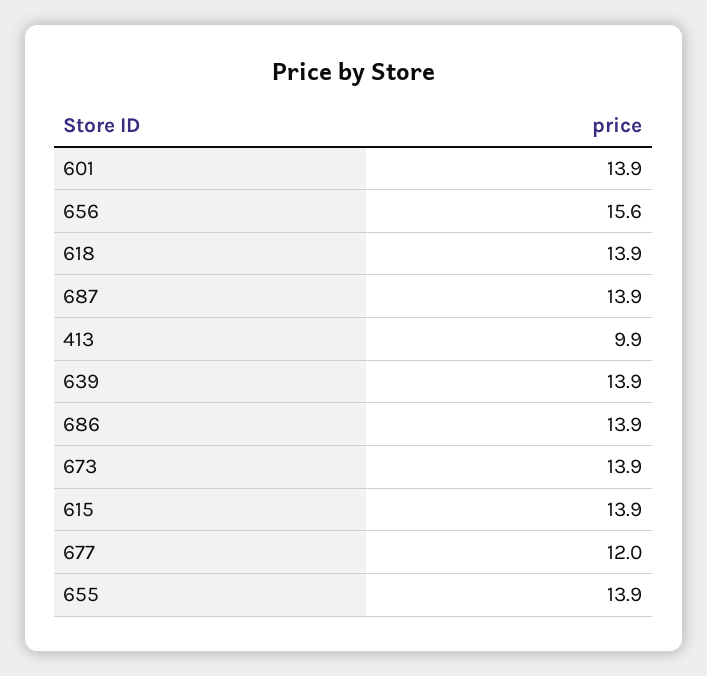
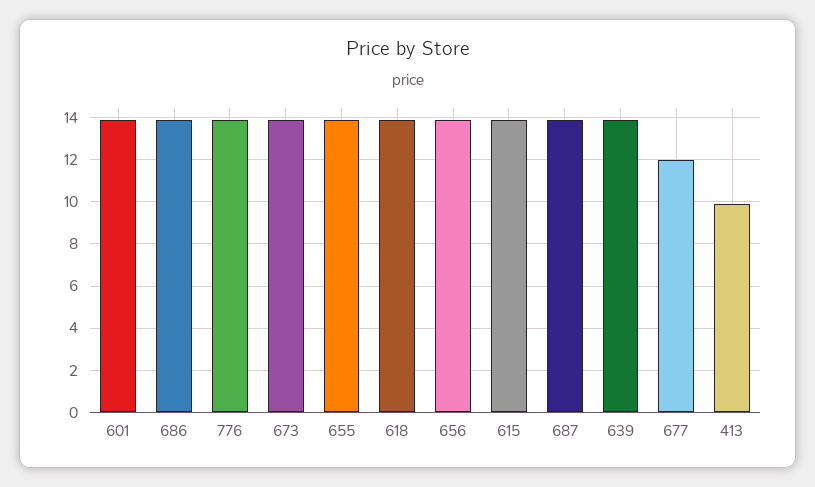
  {
    "601": 13.9,
-   "656": 15.6,
+   "656": 14,
    "618": 13.9,
    "687": 13.9,
    "413": 9.9,
    "639": 13.9,
    "686": 13.9,
    "673": 13.9,
    "615": 13.9,
    "677": 12,
-   "655": 13.9
+   "655": 13.9,
+   "776": 14
  }

